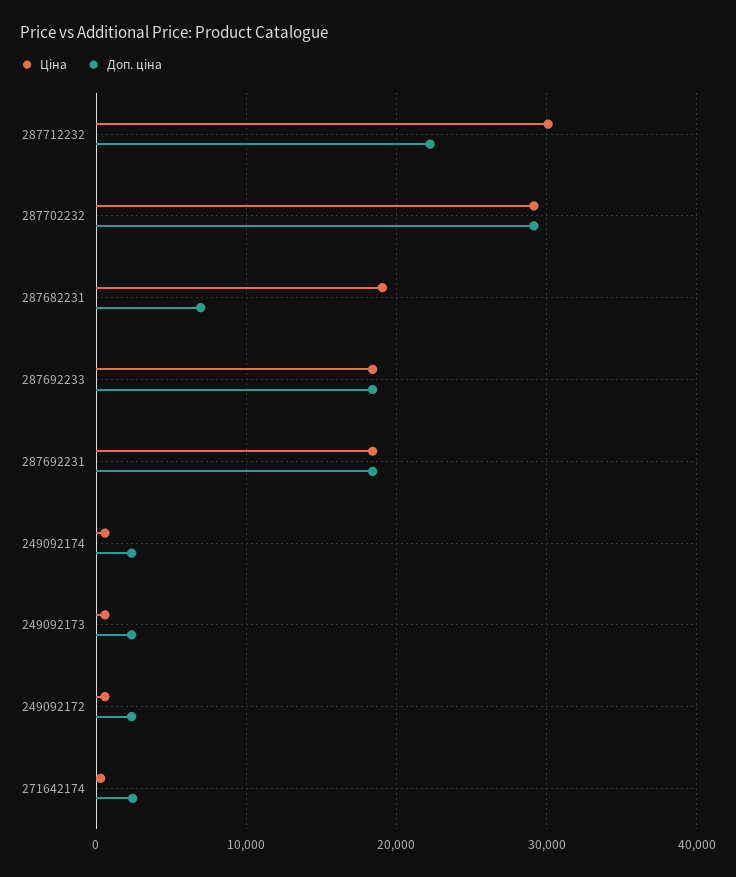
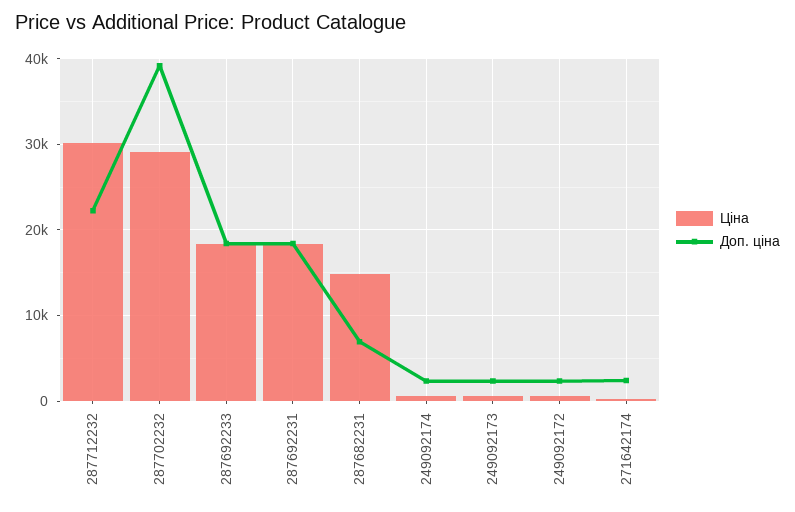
  {
    "Ціна": {
      "287712232": 30000,
      "287702232": 29000,
-     "287682231": 19000,
+     "287682231": 15000,
      "287692233": 18000,
      "287692231": 18000,
      "249092174": 1000,
      "249092173": 1000,
      "249092172": 1000,
      "271642174": 0
    },
    "Доп. ціна": {
      "287712232": 22000,
-     "287702232": 29000,
+     "287702232": 39000,
      "287682231": 7000,
      "287692233": 18000,
      "287692231": 18000,
      "249092174": 2000,
      "249092173": 2000,
      "249092172": 2000,
      "271642174": 2000
    }
  }

